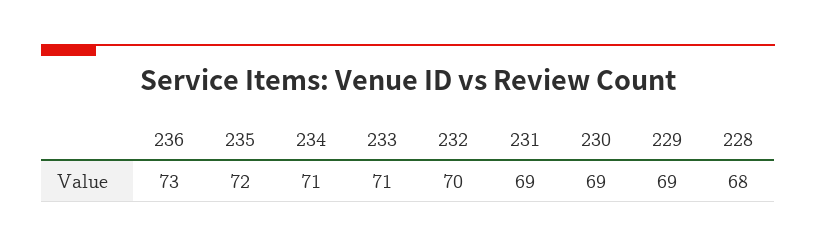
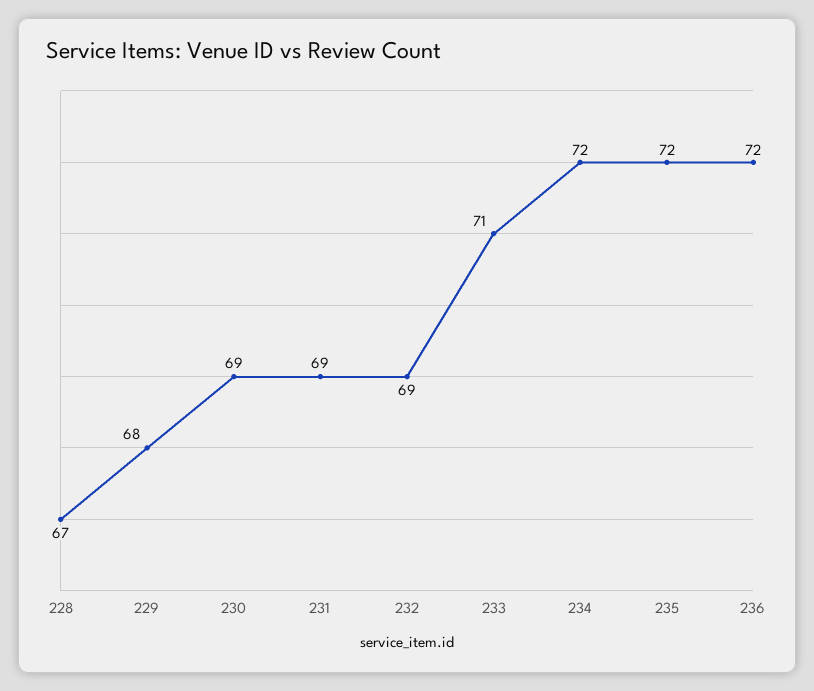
  {
-   "236": 73,
+   "236": 72,
    "235": 72,
-   "234": 71,
+   "234": 72,
    "233": 71,
-   "232": 70,
+   "232": 69,
    "231": 69,
    "230": 69,
-   "229": 69,
+   "229": 68,
-   "228": 68
+   "228": 67
  }

